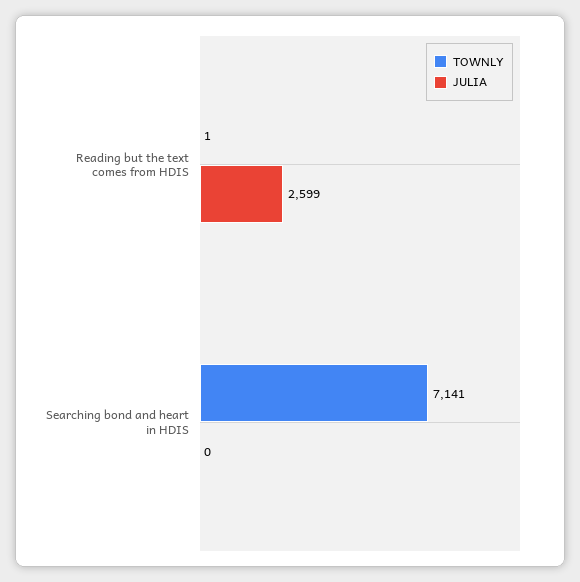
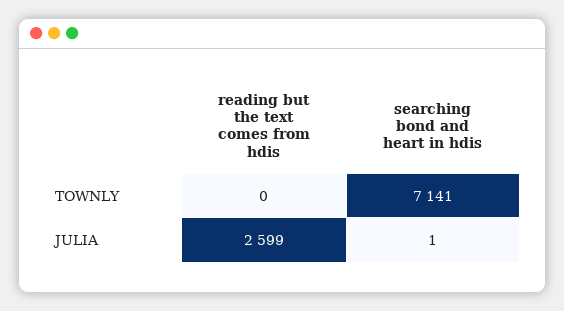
  {
    "TOWNLY": {
-     "Reading but the text comes from HDIS": 1,
+     "Reading but the text comes from HDIS": 0,
      "Searching bond and heart in HDIS": 7141
    },
    "JULIA": {
      "Reading but the text comes from HDIS": 2599,
-     "Searching bond and heart in HDIS": 0
+     "Searching bond and heart in HDIS": 1
    }
  }

